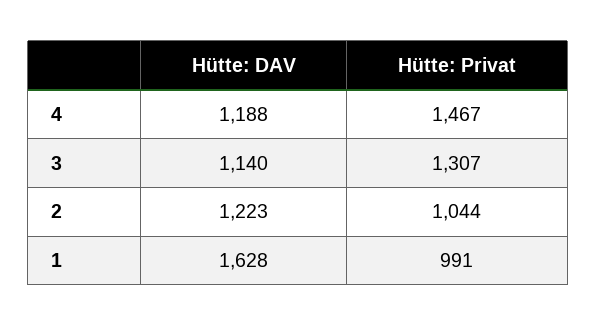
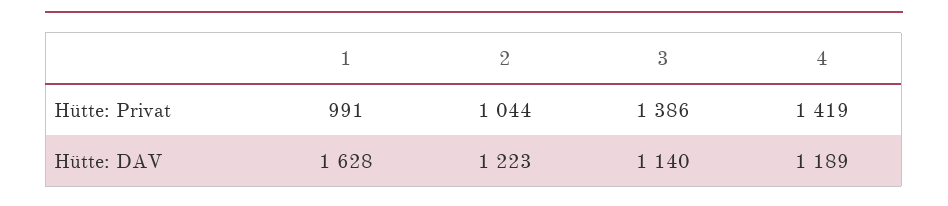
  {
    "Hütte: DAV": {
-     "4": 1188,
+     "4": 1189,
      "3": 1140,
      "2": 1223,
      "1": 1628
    },
    "Hütte: Privat": {
-     "4": 1467,
+     "4": 1419,
-     "3": 1307,
+     "3": 1386,
      "2": 1044,
      "1": 991
    }
  }

